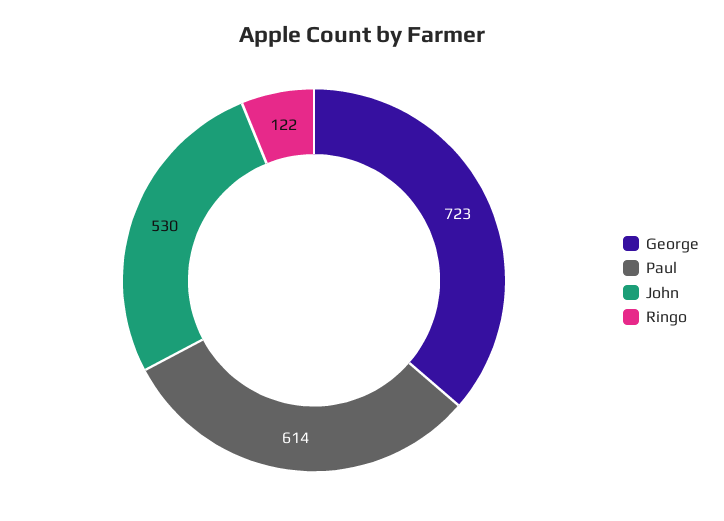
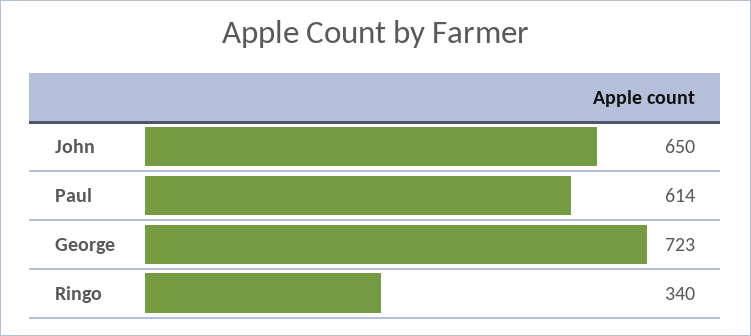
  {
    "George": 723,
    "Paul": 614,
-   "John": 530,
+   "John": 650,
-   "Ringo": 122
+   "Ringo": 340
  }

